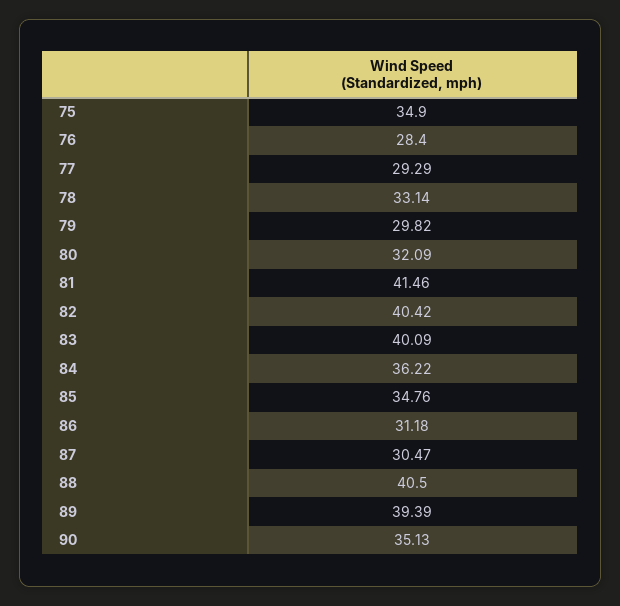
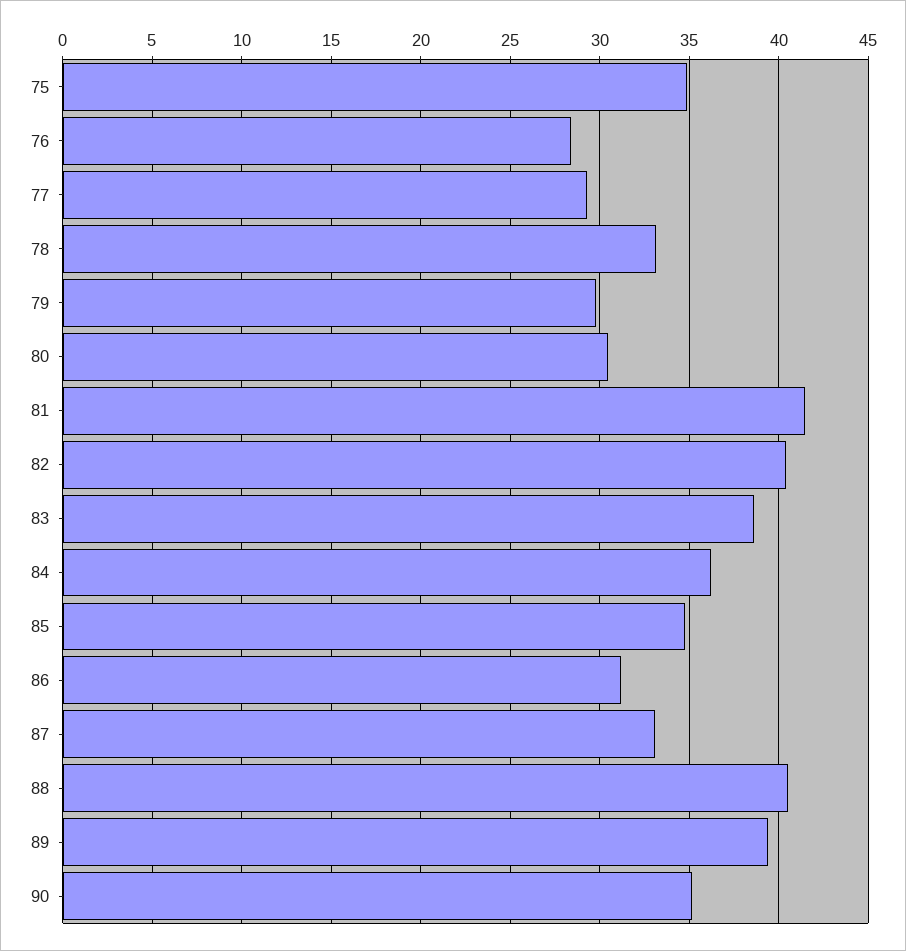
  {
    "75": 34.9,
    "76": 28.4,
    "77": 29.29,
    "78": 33.14,
    "79": 29.82,
-   "80": 32.09,
+   "80": 30.5,
    "81": 41.46,
    "82": 40.42,
-   "83": 40.09,
+   "83": 38.5,
    "84": 36.22,
    "85": 34.76,
    "86": 31.18,
-   "87": 30.47,
+   "87": 33,
    "88": 40.5,
    "89": 39.39,
    "90": 35.13
  }

